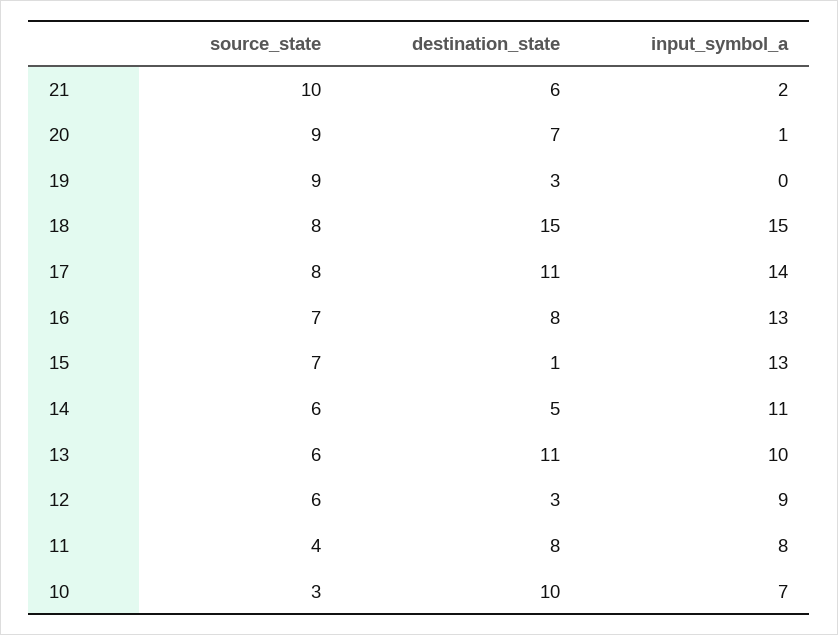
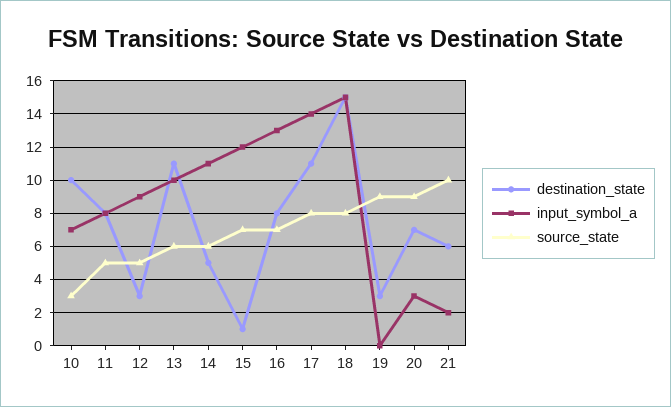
  {
    "source_state": {
      "21": 10,
      "20": 9,
      "19": 9,
      "18": 8,
      "17": 8,
      "16": 7,
      "15": 7,
      "14": 6,
      "13": 6,
-     "12": 6,
+     "12": 5,
-     "11": 4,
+     "11": 5,
      "10": 3
    },
    "destination_state": {
      "21": 6,
      "20": 7,
      "19": 3,
      "18": 15,
      "17": 11,
      "16": 8,
      "15": 1,
      "14": 5,
      "13": 11,
      "12": 3,
      "11": 8,
      "10": 10
    },
    "input_symbol_a": {
      "21": 2,
-     "20": 1,
+     "20": 3,
      "19": 0,
      "18": 15,
      "17": 14,
      "16": 13,
-     "15": 13,
+     "15": 12,
      "14": 11,
      "13": 10,
      "12": 9,
      "11": 8,
      "10": 7
    }
  }

